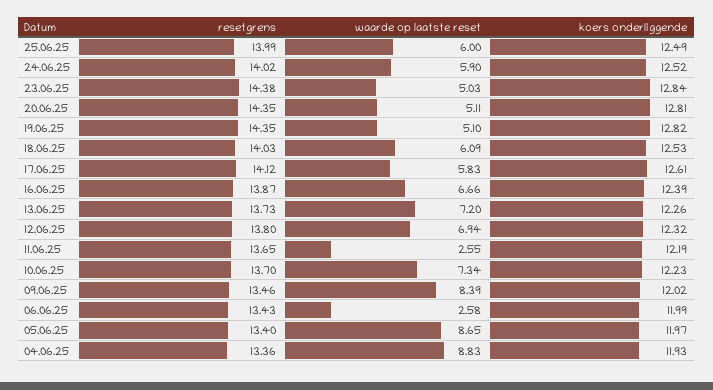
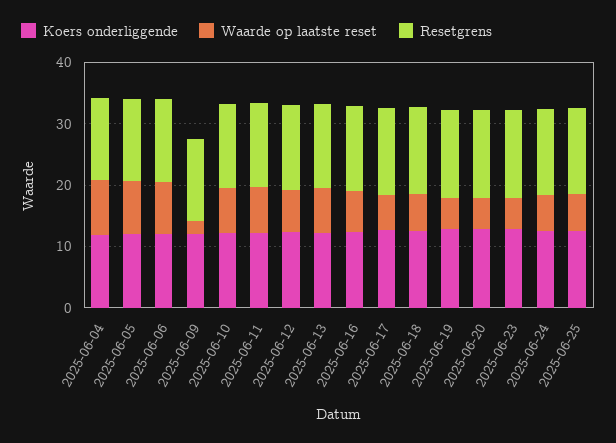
  {
    "resetgrens": {
      "25.06.25": 13.99,
      "24.06.25": 14.02,
      "23.06.25": 14.38,
      "20.06.25": 14.35,
      "19.06.25": 14.35,
      "18.06.25": 14.03,
      "17.06.25": 14.12,
      "16.06.25": 13.87,
      "13.06.25": 13.73,
      "12.06.25": 13.8,
      "11.06.25": 13.65,
      "10.06.25": 13.7,
      "09.06.25": 13.46,
      "06.06.25": 13.43,
      "05.06.25": 13.4,
      "04.06.25": 13.36
    },
    "waarde op laatste reset": {
      "25.06.25": 6,
      "24.06.25": 5.9,
      "23.06.25": 5.03,
      "20.06.25": 5.11,
      "19.06.25": 5.1,
      "18.06.25": 6.09,
      "17.06.25": 5.83,
      "16.06.25": 6.66,
      "13.06.25": 7.2,
      "12.06.25": 6.94,
-     "11.06.25": 2.55,
+     "11.06.25": 8,
      "10.06.25": 7.34,
-     "09.06.25": 8.39,
+     "09.06.25": 2,
-     "06.06.25": 2.58,
+     "06.06.25": 8,
      "05.06.25": 8.65,
      "04.06.25": 8.83
    },
    "koers onderliggende": {
      "25.06.25": 12.49,
      "24.06.25": 12.52,
      "23.06.25": 12.84,
      "20.06.25": 12.81,
      "19.06.25": 12.82,
      "18.06.25": 12.53,
      "17.06.25": 12.61,
      "16.06.25": 12.39,
      "13.06.25": 12.26,
      "12.06.25": 12.32,
      "11.06.25": 12.19,
      "10.06.25": 12.23,
      "09.06.25": 12.02,
      "06.06.25": 11.99,
      "05.06.25": 11.97,
      "04.06.25": 11.93
    }
  }

